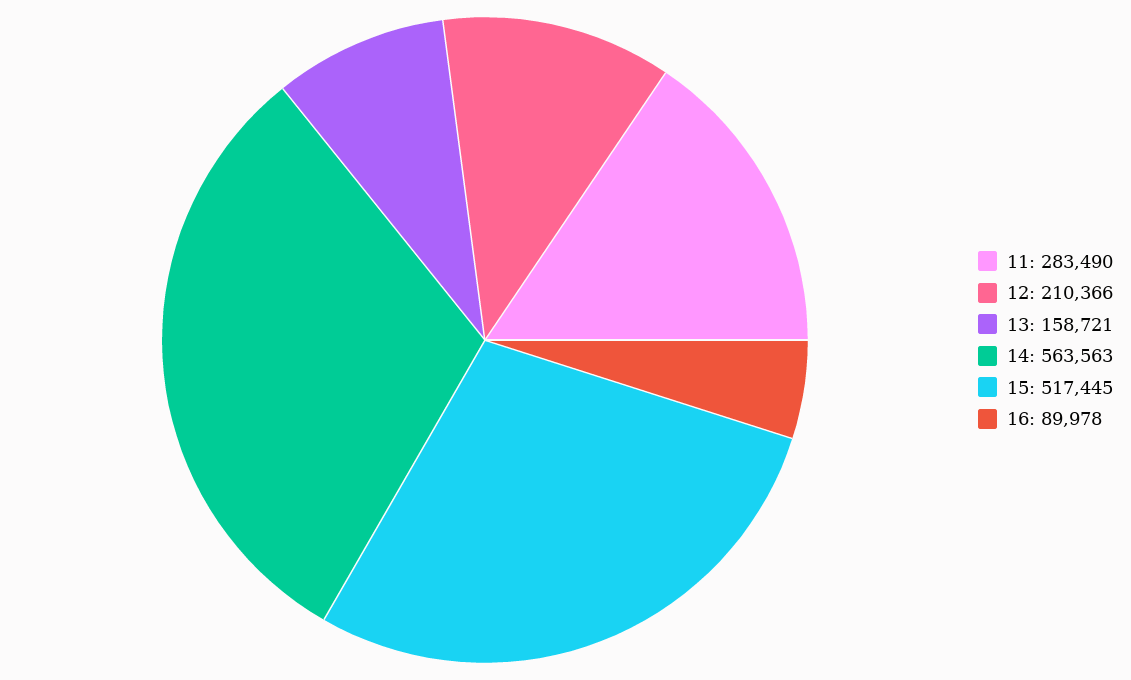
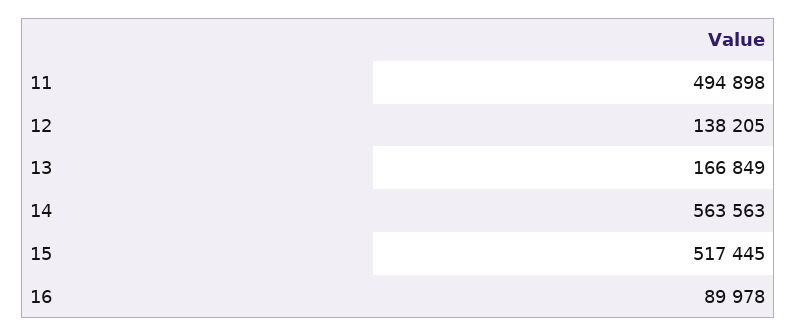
  {
-   "11": 283490,
+   "11": 494898,
-   "12": 210366,
+   "12": 138205,
-   "13": 158721,
+   "13": 166849,
    "14": 563563,
    "15": 517445,
    "16": 89978
  }

